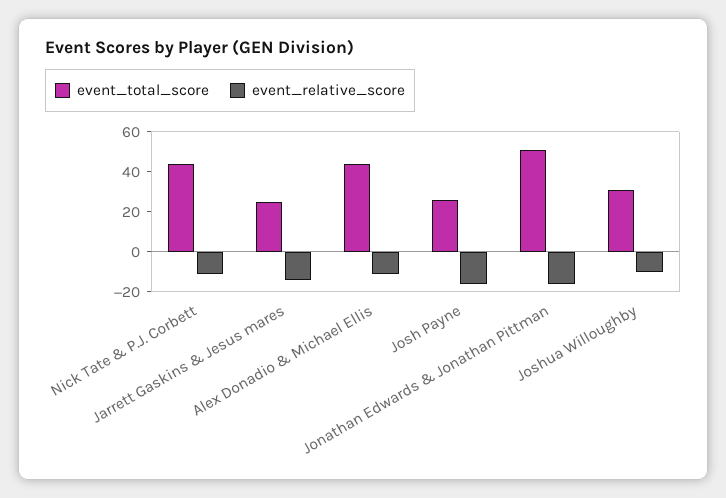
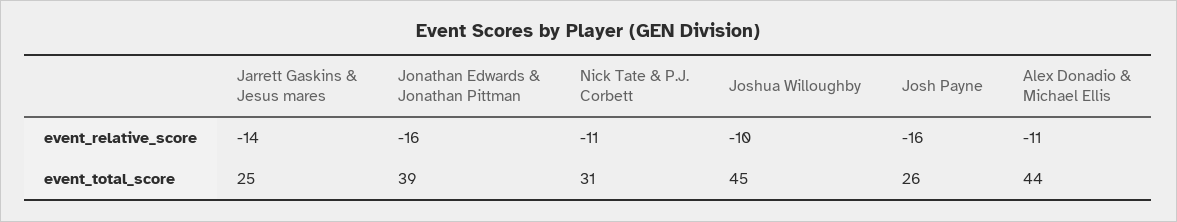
  {
    "event_total_score": {
-     "Nick Tate & P.J. Corbett": 45,
+     "Nick Tate & P.J. Corbett": 31,
      "Jarrett Gaskins & Jesus mares": 25,
      "Alex Donadio & Michael Ellis": 44,
      "Josh Payne": 26,
-     "Jonathan Edwards & Jonathan Pittman": 50,
+     "Jonathan Edwards & Jonathan Pittman": 39,
-     "Joshua Willoughby": 30
+     "Joshua Willoughby": 45
    },
    "event_relative_score": {
      "Nick Tate & P.J. Corbett": -11,
      "Jarrett Gaskins & Jesus mares": -14,
      "Alex Donadio & Michael Ellis": -11,
      "Josh Payne": -16,
      "Jonathan Edwards & Jonathan Pittman": -16,
      "Joshua Willoughby": -10
    }
  }

